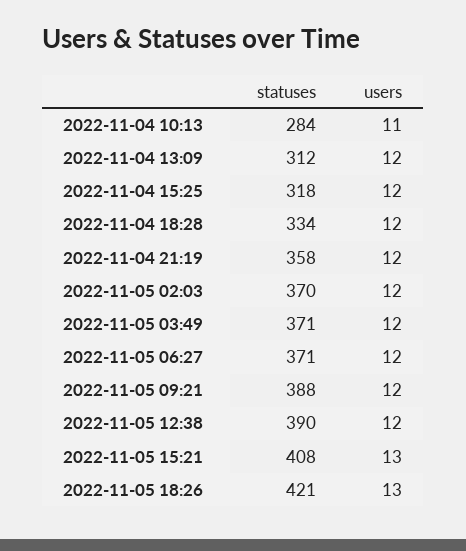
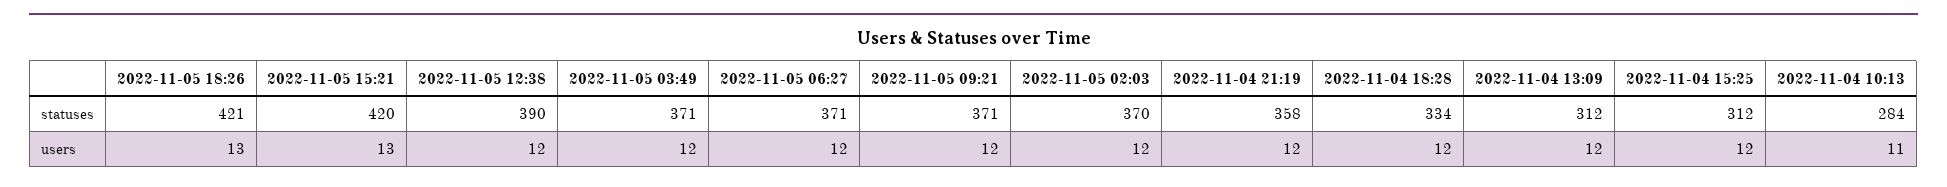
  {
    "statuses": {
      "2022-11-04 10:13": 284,
      "2022-11-04 13:09": 312,
-     "2022-11-04 15:25": 318,
+     "2022-11-04 15:25": 312,
      "2022-11-04 18:28": 334,
      "2022-11-04 21:19": 358,
      "2022-11-05 02:03": 370,
      "2022-11-05 03:49": 371,
      "2022-11-05 06:27": 371,
-     "2022-11-05 09:21": 388,
+     "2022-11-05 09:21": 371,
      "2022-11-05 12:38": 390,
-     "2022-11-05 15:21": 408,
+     "2022-11-05 15:21": 420,
      "2022-11-05 18:26": 421
    },
    "users": {
      "2022-11-04 10:13": 11,
      "2022-11-04 13:09": 12,
      "2022-11-04 15:25": 12,
      "2022-11-04 18:28": 12,
      "2022-11-04 21:19": 12,
      "2022-11-05 02:03": 12,
      "2022-11-05 03:49": 12,
      "2022-11-05 06:27": 12,
      "2022-11-05 09:21": 12,
      "2022-11-05 12:38": 12,
      "2022-11-05 15:21": 13,
      "2022-11-05 18:26": 13
    }
  }

